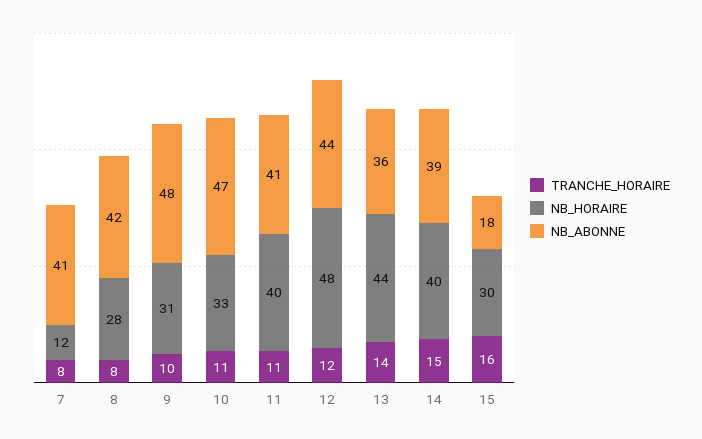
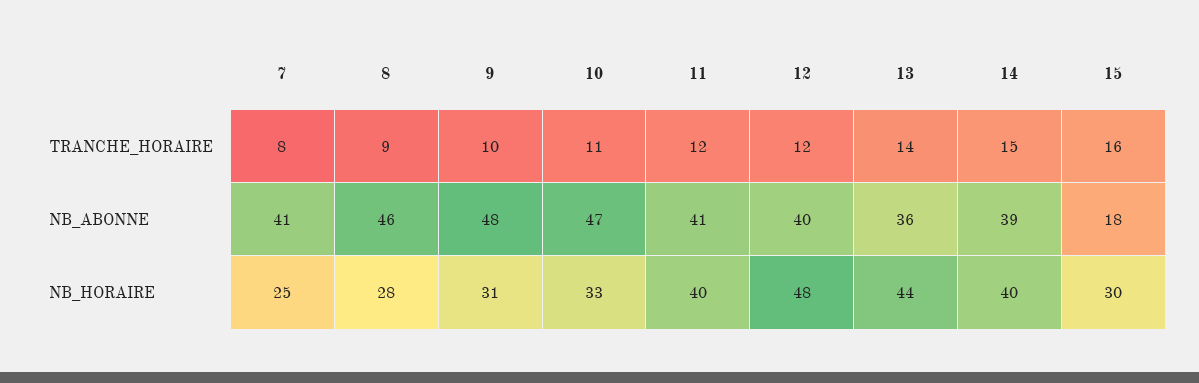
  {
    "TRANCHE_HORAIRE": {
      "7": 8,
-     "8": 8,
+     "8": 9,
      "9": 10,
      "10": 11,
-     "11": 11,
+     "11": 12,
      "12": 12,
      "13": 14,
      "14": 15,
      "15": 16
    },
    "NB_HORAIRE": {
-     "7": 12,
+     "7": 25,
      "8": 28,
      "9": 31,
      "10": 33,
      "11": 40,
      "12": 48,
      "13": 44,
      "14": 40,
      "15": 30
    },
    "NB_ABONNE": {
      "7": 41,
-     "8": 42,
+     "8": 46,
      "9": 48,
      "10": 47,
      "11": 41,
-     "12": 44,
+     "12": 40,
      "13": 36,
      "14": 39,
      "15": 18
    }
  }

